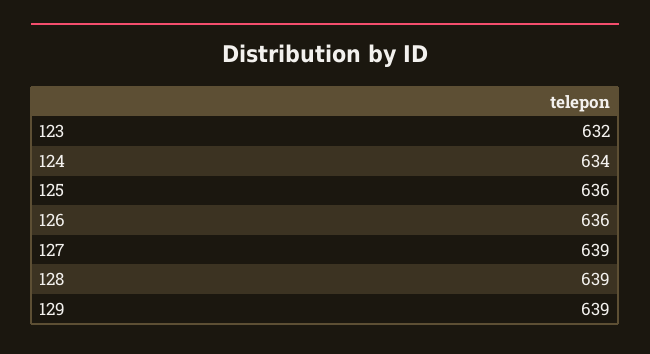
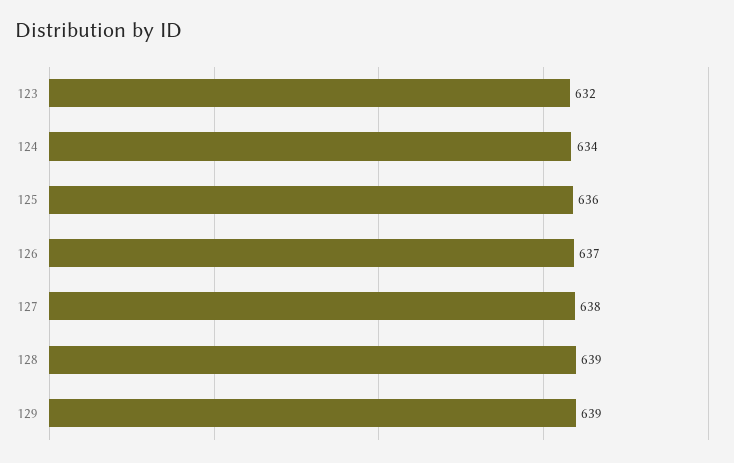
  {
    "123": 632,
    "124": 634,
    "125": 636,
-   "126": 636,
+   "126": 637,
-   "127": 639,
+   "127": 638,
    "128": 639,
    "129": 639
  }

